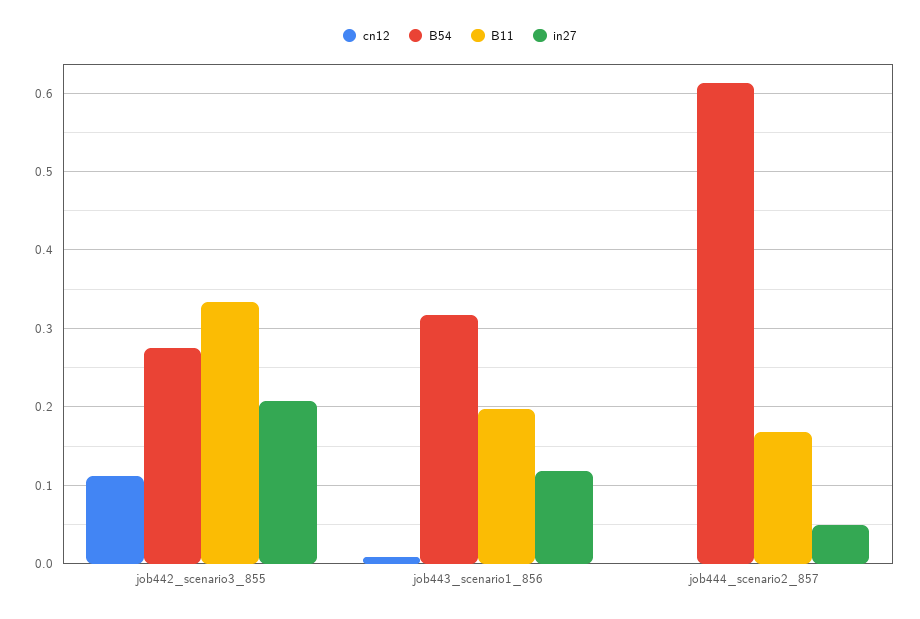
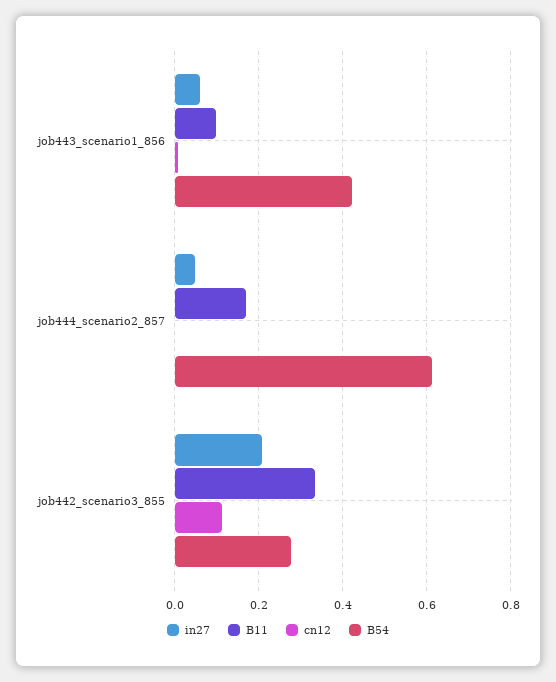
  {
    "cn12": {
      "job442_scenario3_855": 0.11,
      "job443_scenario1_856": 0.01,
      "job444_scenario2_857": 0
    },
    "B54": {
      "job442_scenario3_855": 0.28,
-     "job443_scenario1_856": 0.32,
+     "job443_scenario1_856": 0.42,
      "job444_scenario2_857": 0.61
    },
    "B11": {
      "job442_scenario3_855": 0.33,
-     "job443_scenario1_856": 0.2,
+     "job443_scenario1_856": 0.1,
      "job444_scenario2_857": 0.17
    },
    "in27": {
      "job442_scenario3_855": 0.21,
-     "job443_scenario1_856": 0.12,
+     "job443_scenario1_856": 0.06,
      "job444_scenario2_857": 0.05
    }
  }

